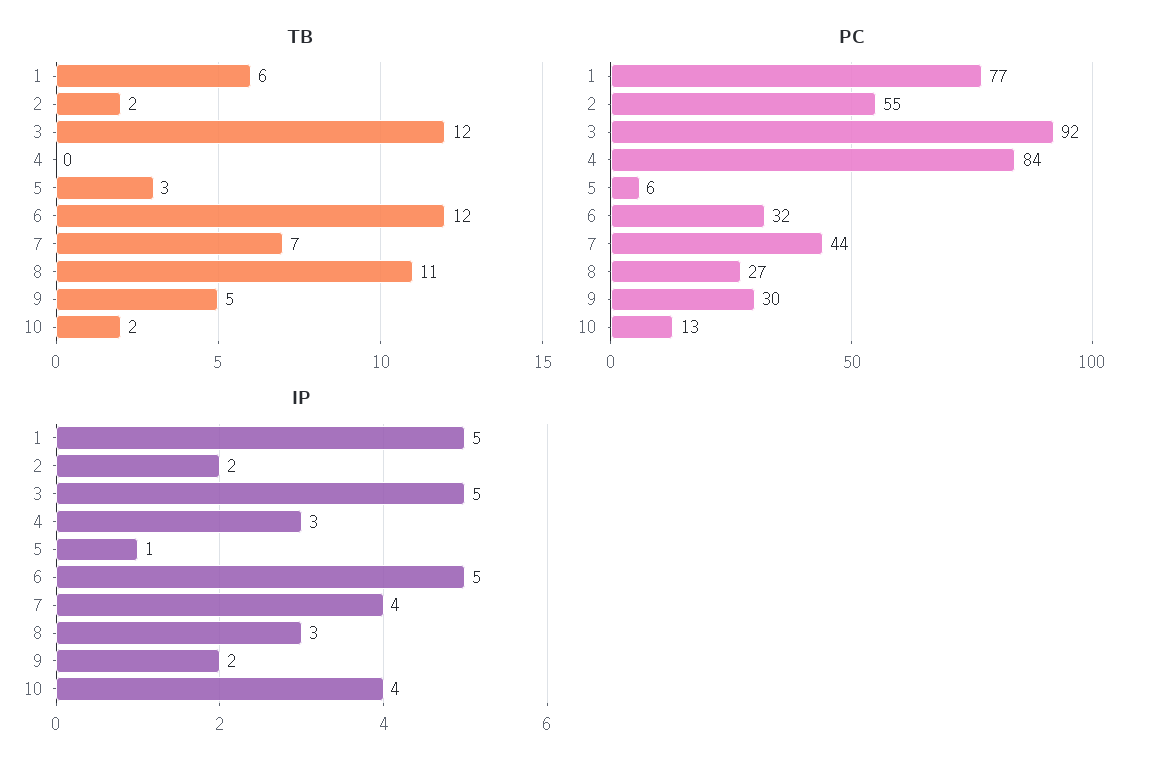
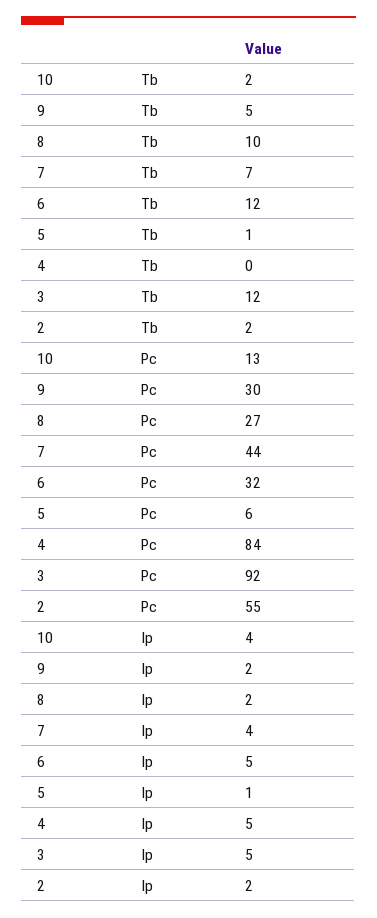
  {
    "TB": {
-     "1": 6,
      "2": 2,
      "3": 12,
      "4": 0,
-     "5": 3,
+     "5": 1,
      "6": 12,
      "7": 7,
-     "8": 11,
+     "8": 10,
      "9": 5,
      "10": 2
    },
    "PC": {
-     "1": 77,
      "2": 55,
      "3": 92,
      "4": 84,
      "5": 6,
      "6": 32,
      "7": 44,
      "8": 27,
      "9": 30,
      "10": 13
    },
    "IP": {
-     "1": 5,
      "2": 2,
      "3": 5,
-     "4": 3,
+     "4": 5,
      "5": 1,
      "6": 5,
      "7": 4,
-     "8": 3,
+     "8": 2,
      "9": 2,
      "10": 4
    }
  }

